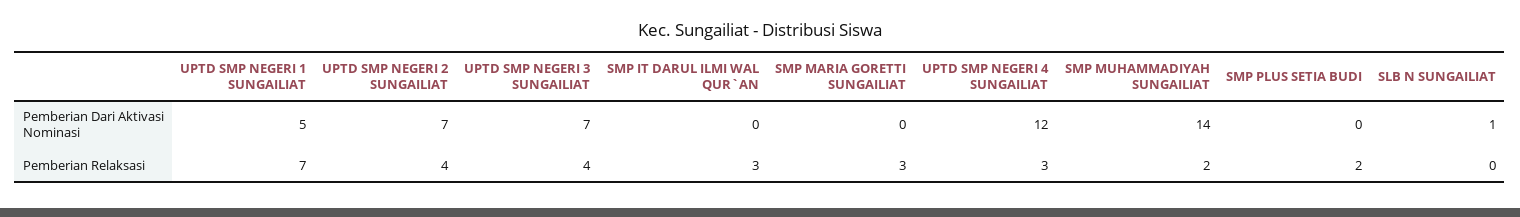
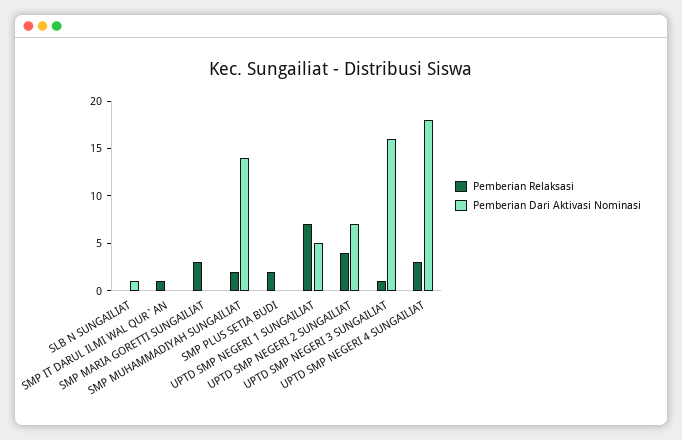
  {
    "Pemberian Dari Aktivasi Nominasi": {
      "UPTD SMP NEGERI 1 SUNGAILIAT": 5,
      "UPTD SMP NEGERI 2 SUNGAILIAT": 7,
-     "UPTD SMP NEGERI 3 SUNGAILIAT": 7,
+     "UPTD SMP NEGERI 3 SUNGAILIAT": 16,
      "SMP IT DARUL ILMI WAL QUR`AN": 0,
      "SMP MARIA GORETTI SUNGAILIAT": 0,
-     "UPTD SMP NEGERI 4 SUNGAILIAT": 12,
+     "UPTD SMP NEGERI 4 SUNGAILIAT": 18,
      "SMP MUHAMMADIYAH SUNGAILIAT": 14,
      "SMP PLUS SETIA BUDI": 0,
      "SLB N SUNGAILIAT": 1
    },
    "Pemberian Relaksasi": {
      "UPTD SMP NEGERI 1 SUNGAILIAT": 7,
      "UPTD SMP NEGERI 2 SUNGAILIAT": 4,
-     "UPTD SMP NEGERI 3 SUNGAILIAT": 4,
+     "UPTD SMP NEGERI 3 SUNGAILIAT": 1,
-     "SMP IT DARUL ILMI WAL QUR`AN": 3,
+     "SMP IT DARUL ILMI WAL QUR`AN": 1,
      "SMP MARIA GORETTI SUNGAILIAT": 3,
      "UPTD SMP NEGERI 4 SUNGAILIAT": 3,
      "SMP MUHAMMADIYAH SUNGAILIAT": 2,
      "SMP PLUS SETIA BUDI": 2,
      "SLB N SUNGAILIAT": 0
    }
  }

